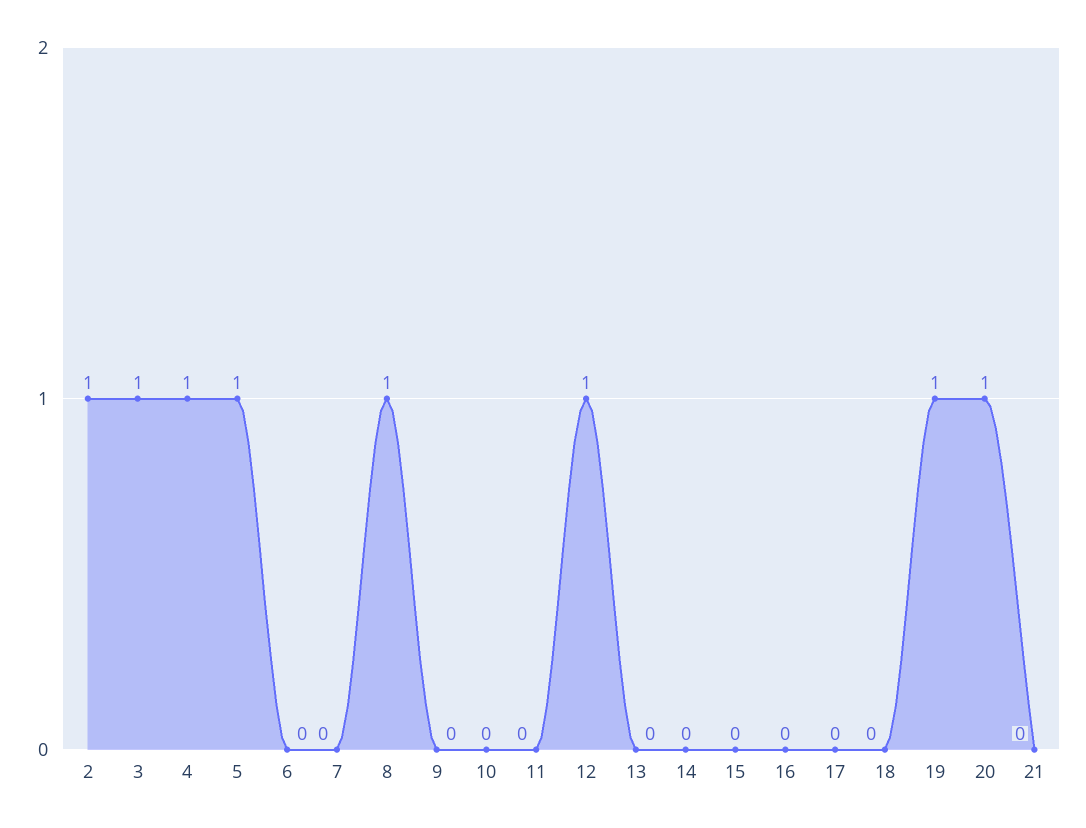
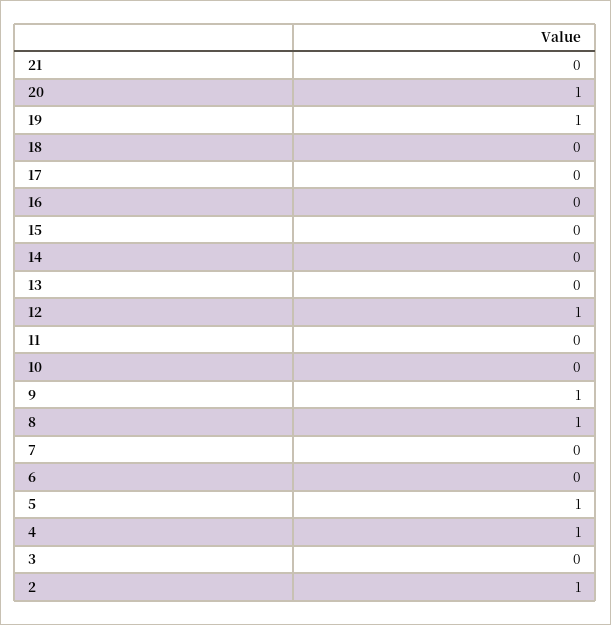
  {
    "2": 1,
-   "3": 1,
+   "3": 0,
    "4": 1,
    "5": 1,
    "6": 0,
    "7": 0,
    "8": 1,
-   "9": 0,
+   "9": 1,
    "10": 0,
    "11": 0,
    "12": 1,
    "13": 0,
    "14": 0,
    "15": 0,
    "16": 0,
    "17": 0,
    "18": 0,
    "19": 1,
    "20": 1,
    "21": 0
  }

